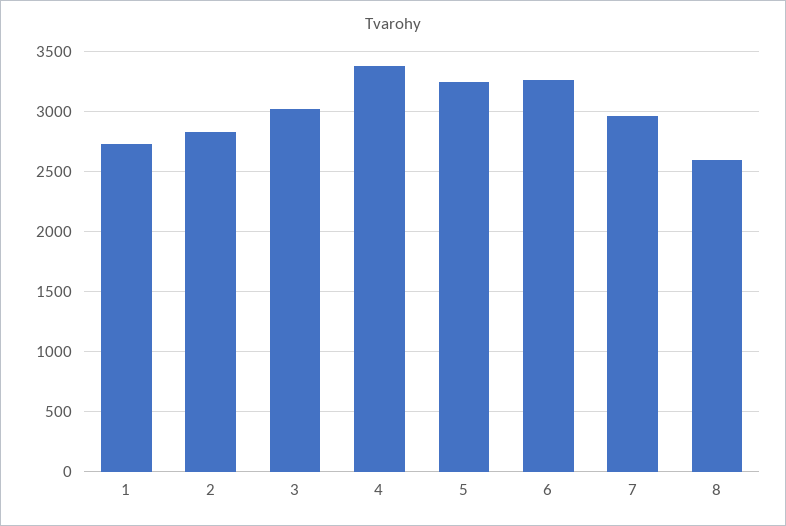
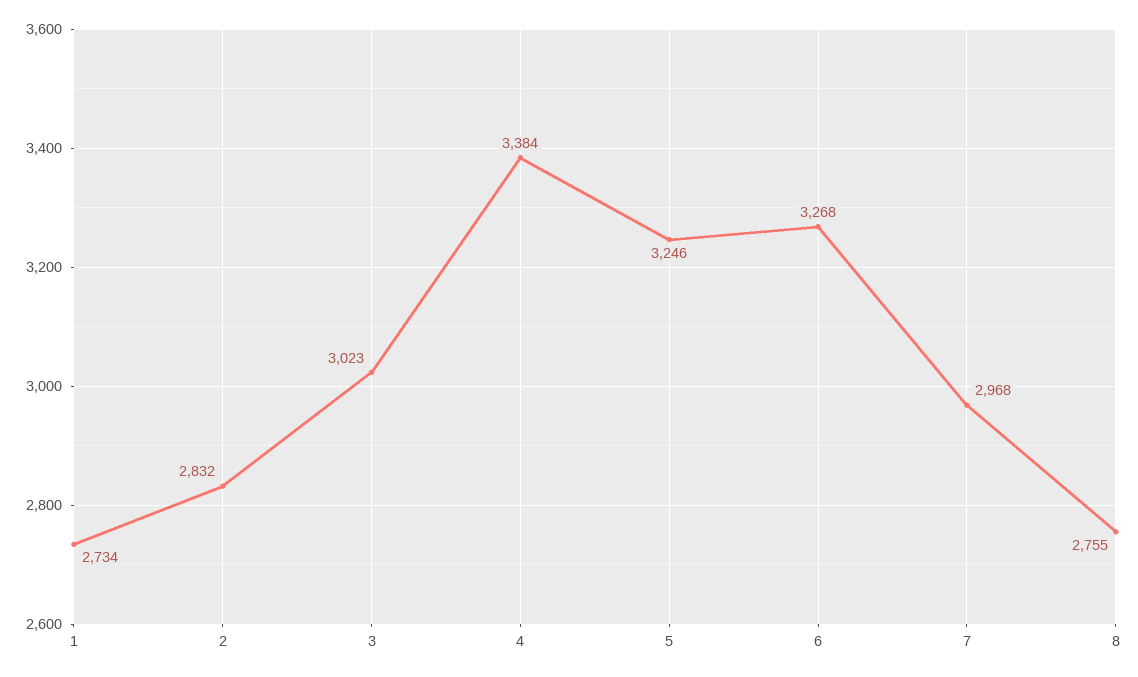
  {
    "1": 2734,
    "2": 2832,
    "3": 3023,
    "4": 3384,
    "5": 3246,
    "6": 3268,
    "7": 2968,
-   "8": 2600
+   "8": 2755
  }

